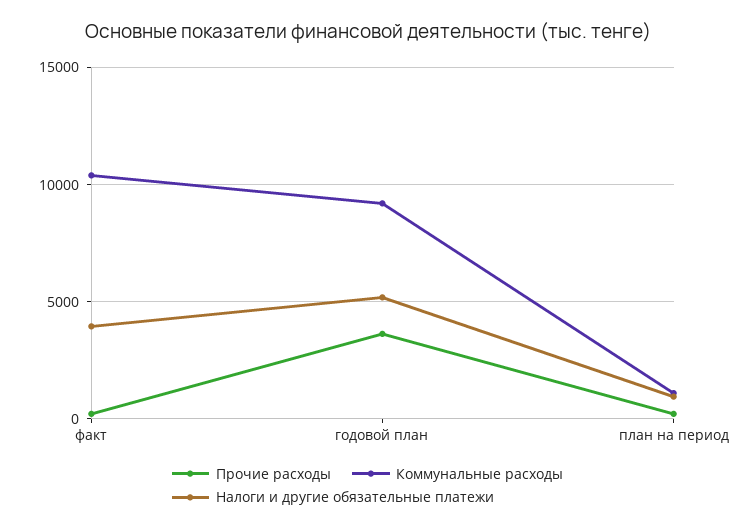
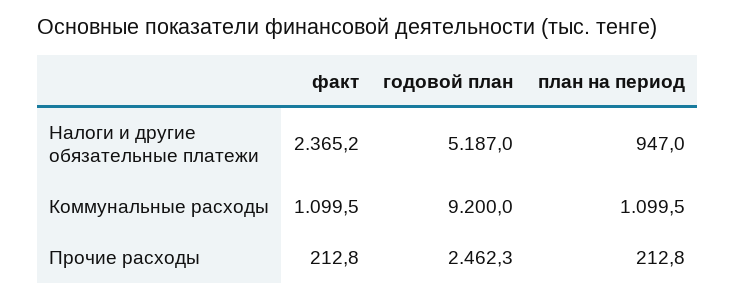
  {
    "Прочие расходы": {
      "факт": 212.8,
-     "годовой план": 3500,
+     "годовой план": 2462.3,
      "план на период": 212.8
    },
    "Коммунальные расходы": {
-     "факт": 10500,
+     "факт": 1099.5,
      "годовой план": 9200,
      "план на период": 1099.5
    },
    "Налоги и другие обязательные платежи": {
-     "факт": 4000,
+     "факт": 2365.2,
      "годовой план": 5187,
      "план на период": 947
    }
  }

